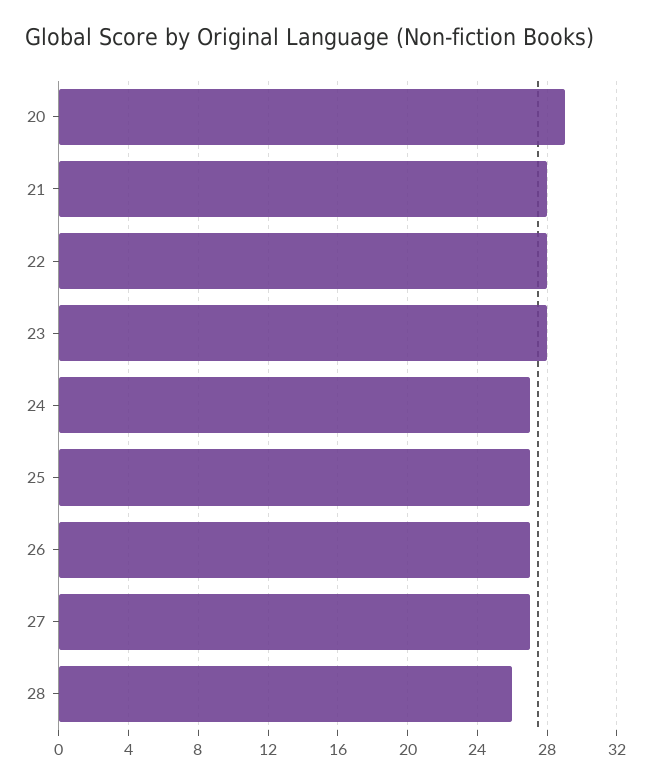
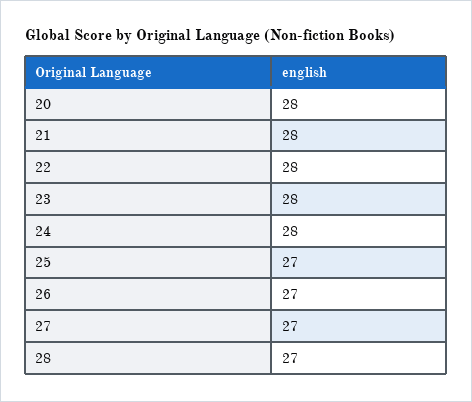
  {
-   "20": 29,
+   "20": 28,
    "21": 28,
    "22": 28,
    "23": 28,
-   "24": 27,
+   "24": 28,
    "25": 27,
    "26": 27,
    "27": 27,
-   "28": 26
+   "28": 27
  }

